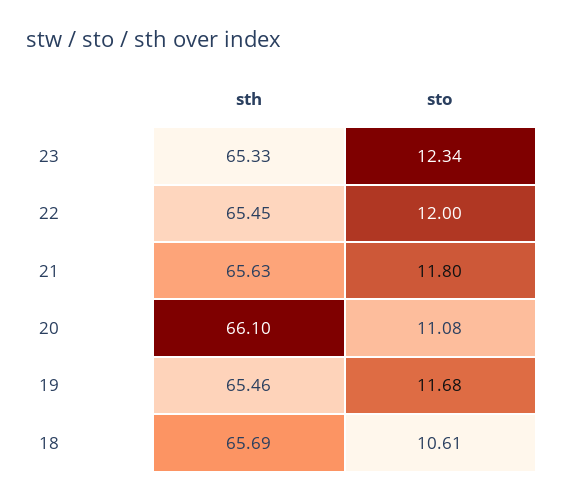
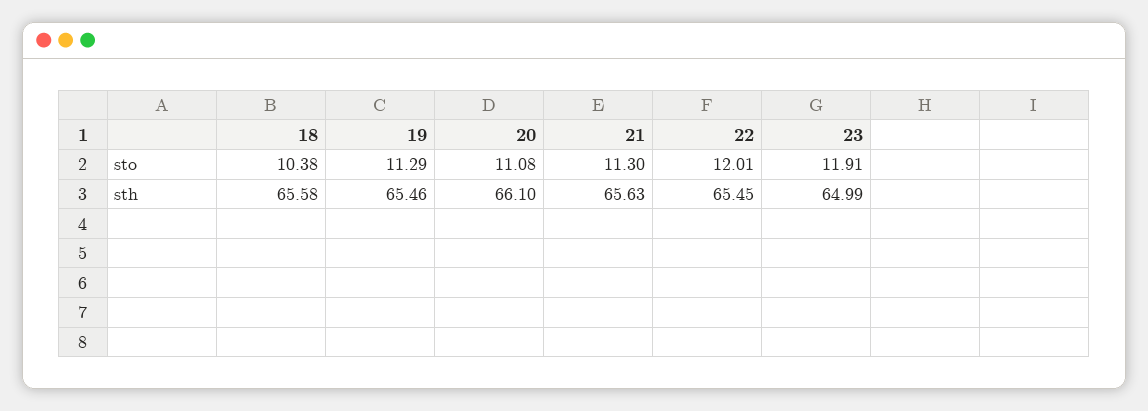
  {
    "sth": {
-     "23": 65.33,
+     "23": 64.99,
      "22": 65.45,
      "21": 65.63,
      "20": 66.1,
      "19": 65.46,
-     "18": 65.69
+     "18": 65.58
    },
    "sto": {
-     "23": 12.34,
+     "23": 11.91,
-     "22": 12,
+     "22": 12.01,
-     "21": 11.8,
+     "21": 11.3,
      "20": 11.08,
-     "19": 11.68,
+     "19": 11.29,
-     "18": 10.61
+     "18": 10.38
    }
  }

